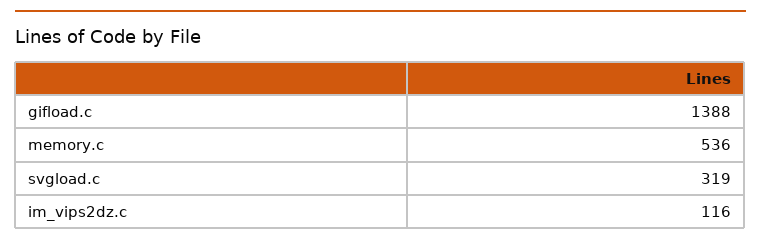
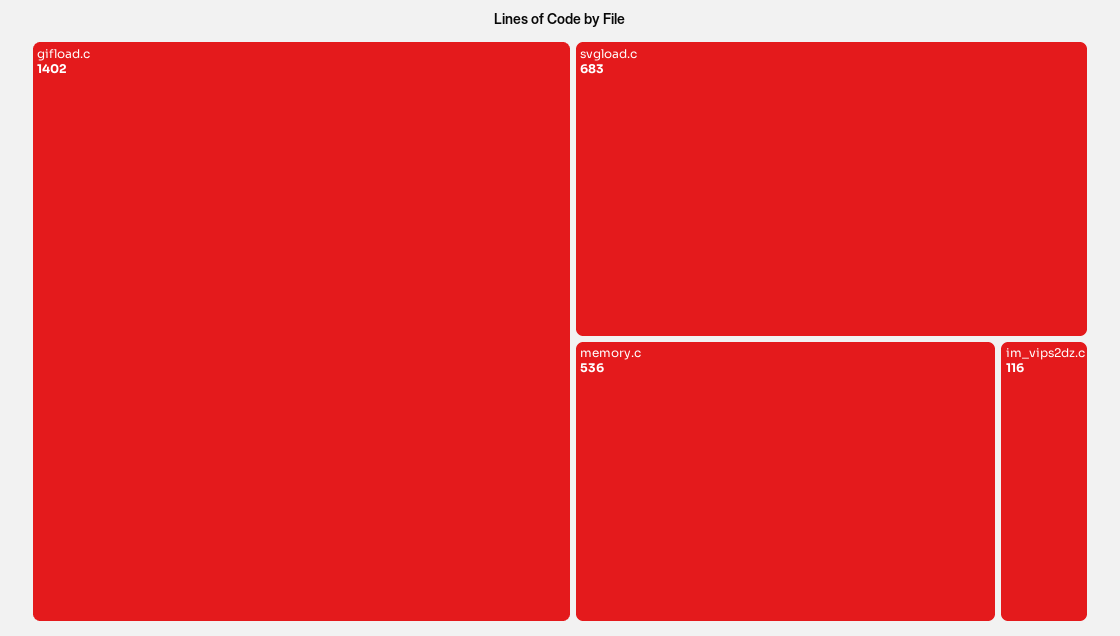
  {
-   "gifload.c": 1388,
+   "gifload.c": 1402,
    "memory.c": 536,
-   "svgload.c": 319,
+   "svgload.c": 683,
    "im_vips2dz.c": 116
  }

